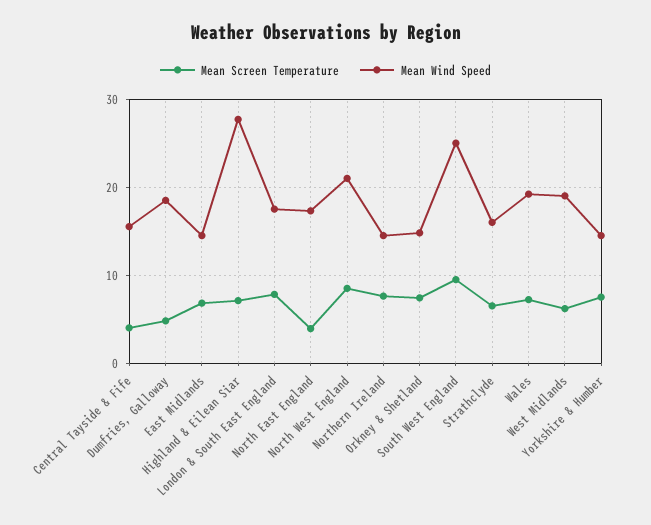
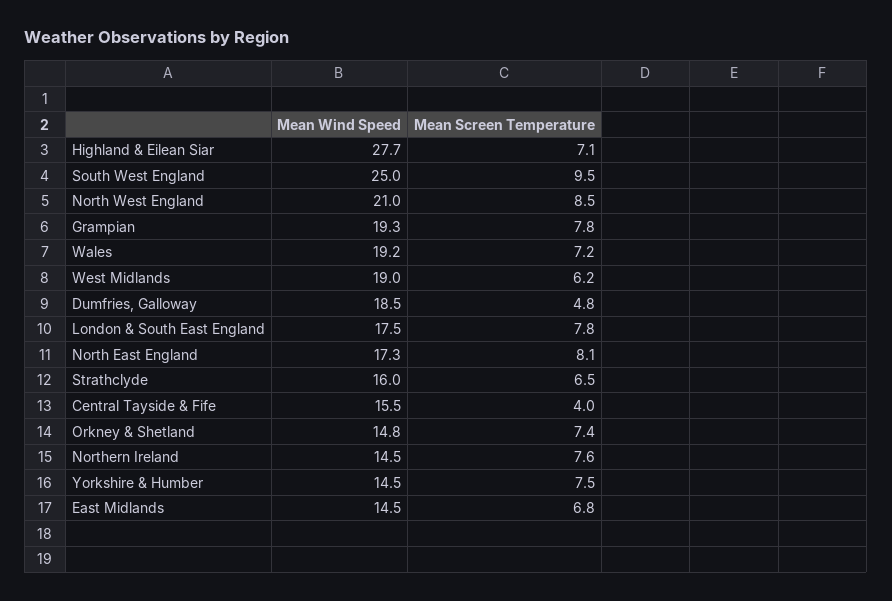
  {
    "Mean Screen Temperature": {
      "Central Tayside & Fife": 4,
      "Dumfries, Galloway": 4.8,
      "East Midlands": 6.8,
      "Highland & Eilean Siar": 7.1,
      "London & South East England": 7.8,
-     "North East England": 4,
+     "North East England": 8.1,
      "North West England": 8.5,
      "Northern Ireland": 7.6,
      "Orkney & Shetland": 7.4,
      "South West England": 9.5,
      "Strathclyde": 6.5,
      "Wales": 7.2,
      "West Midlands": 6.2,
-     "Yorkshire & Humber": 7.5
+     "Yorkshire & Humber": 7.5,
+     "Grampian": 7.8
    },
    "Mean Wind Speed": {
      "Central Tayside & Fife": 15.5,
      "Dumfries, Galloway": 18.5,
      "East Midlands": 14.5,
      "Highland & Eilean Siar": 27.7,
      "London & South East England": 17.5,
      "North East England": 17.3,
      "North West England": 21,
      "Northern Ireland": 14.5,
      "Orkney & Shetland": 14.8,
      "South West England": 25,
      "Strathclyde": 16,
      "Wales": 19.2,
      "West Midlands": 19,
-     "Yorkshire & Humber": 14.5
+     "Yorkshire & Humber": 14.5,
+     "Grampian": 19.3
    }
  }

